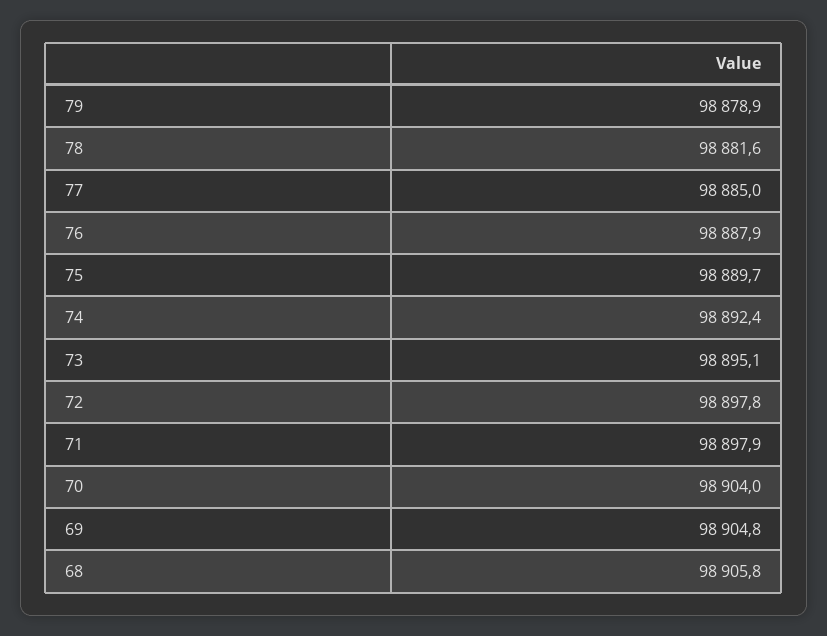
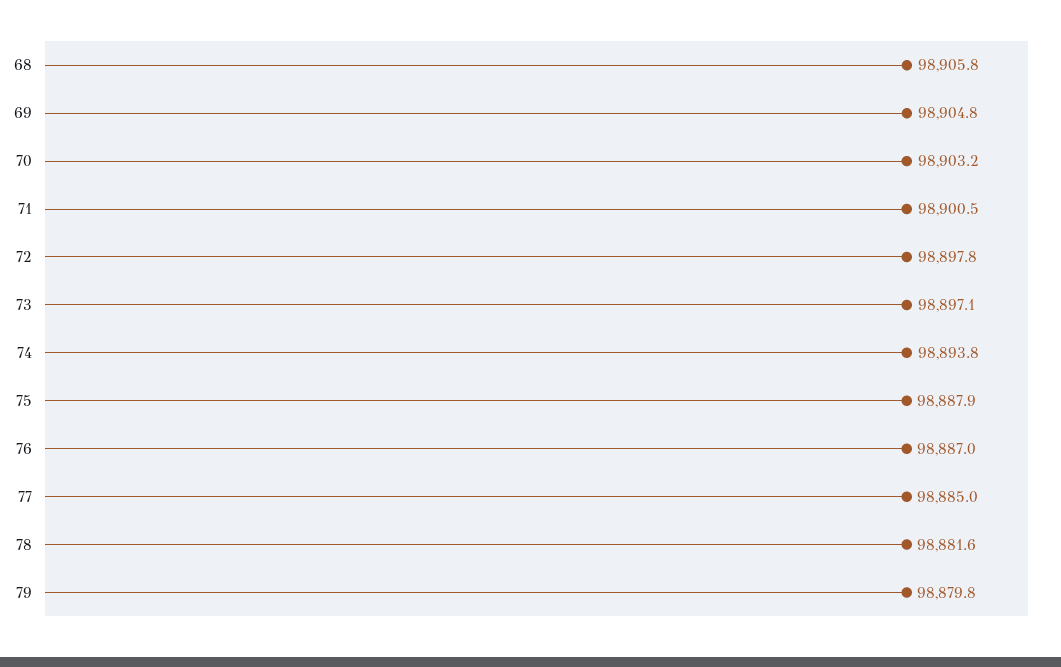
  {
-   "79": 98878.9,
+   "79": 98879.8,
    "78": 98881.6,
    "77": 98885,
-   "76": 98887.9,
+   "76": 98887,
-   "75": 98889.7,
+   "75": 98887.9,
-   "74": 98892.4,
+   "74": 98893.8,
-   "73": 98895.1,
+   "73": 98897.1,
    "72": 98897.8,
-   "71": 98897.9,
+   "71": 98900.5,
-   "70": 98904,
+   "70": 98903.2,
    "69": 98904.8,
    "68": 98905.8
  }

